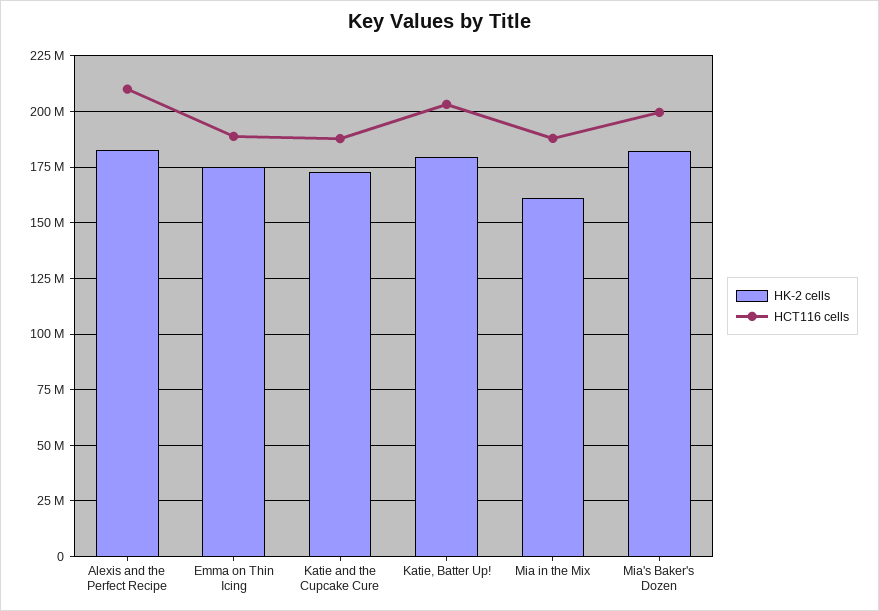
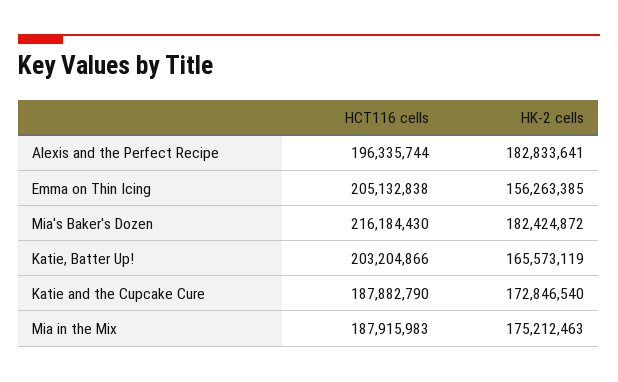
  {
    "HK-2 cells": {
      "Alexis and the Perfect Recipe": 182833641,
-     "Emma on Thin Icing": 175000000,
+     "Emma on Thin Icing": 156263385,
      "Katie and the Cupcake Cure": 172846540,
-     "Katie, Batter Up!": 180000000,
+     "Katie, Batter Up!": 165573119,
-     "Mia in the Mix": 160000000,
+     "Mia in the Mix": 175212463,
      "Mia's Baker's Dozen": 182424872
    },
    "HCT116 cells": {
-     "Alexis and the Perfect Recipe": 210000000,
+     "Alexis and the Perfect Recipe": 196335744,
-     "Emma on Thin Icing": 190000000,
+     "Emma on Thin Icing": 205132838,
      "Katie and the Cupcake Cure": 187882790,
      "Katie, Batter Up!": 203204866,
      "Mia in the Mix": 187915983,
-     "Mia's Baker's Dozen": 200000000
+     "Mia's Baker's Dozen": 216184430
    }
  }

